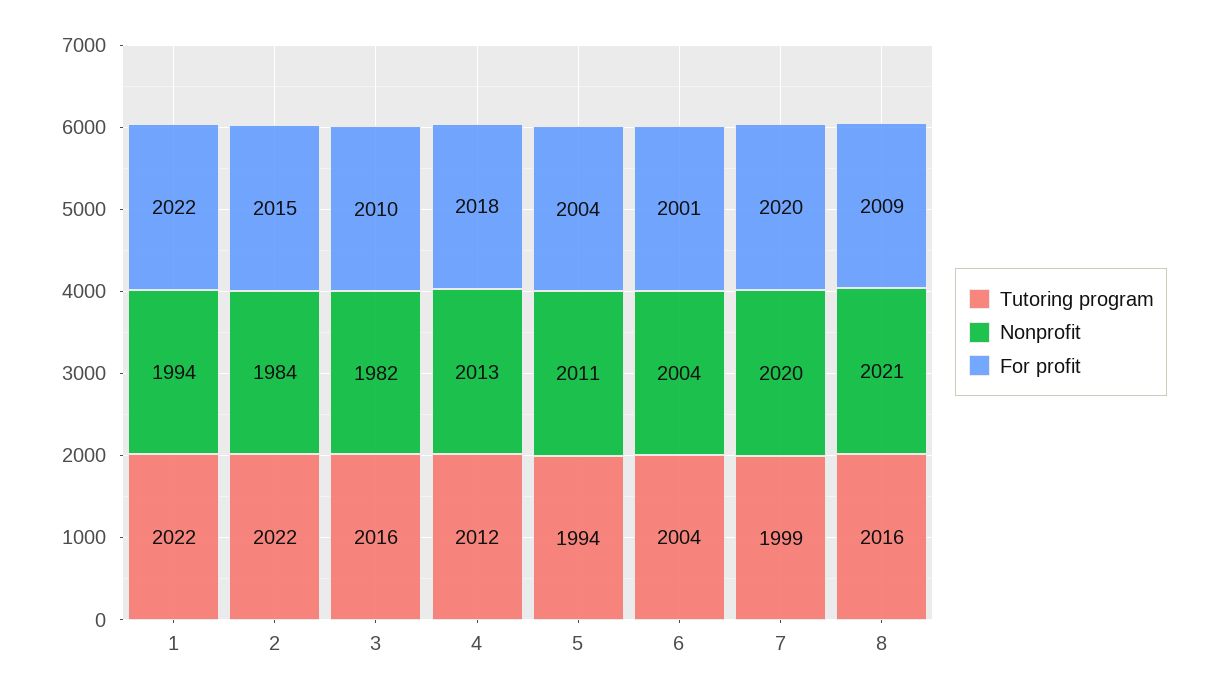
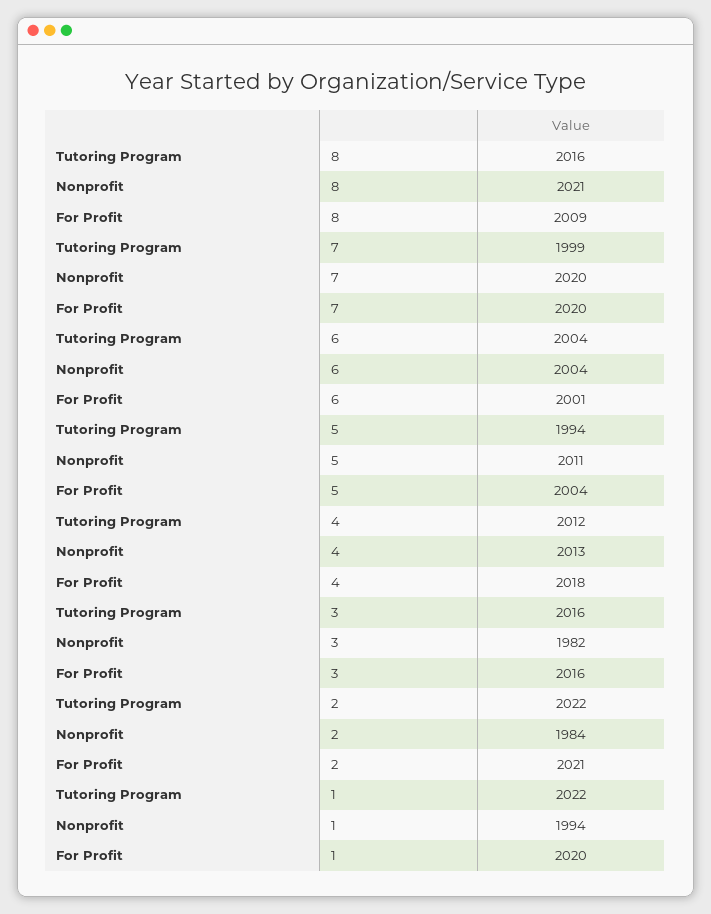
  {
    "Tutoring program": {
      "1": 2022,
      "2": 2022,
      "3": 2016,
      "4": 2012,
      "5": 1994,
      "6": 2004,
      "7": 1999,
      "8": 2016
    },
    "Nonprofit": {
      "1": 1994,
      "2": 1984,
      "3": 1982,
      "4": 2013,
      "5": 2011,
      "6": 2004,
      "7": 2020,
      "8": 2021
    },
    "For profit": {
-     "1": 2022,
+     "1": 2020,
-     "2": 2015,
+     "2": 2021,
-     "3": 2010,
+     "3": 2016,
      "4": 2018,
      "5": 2004,
      "6": 2001,
      "7": 2020,
      "8": 2009
    }
  }

